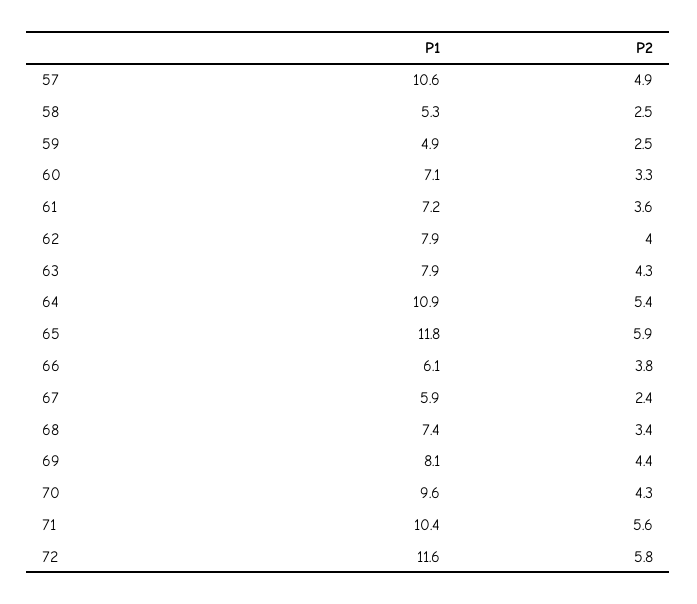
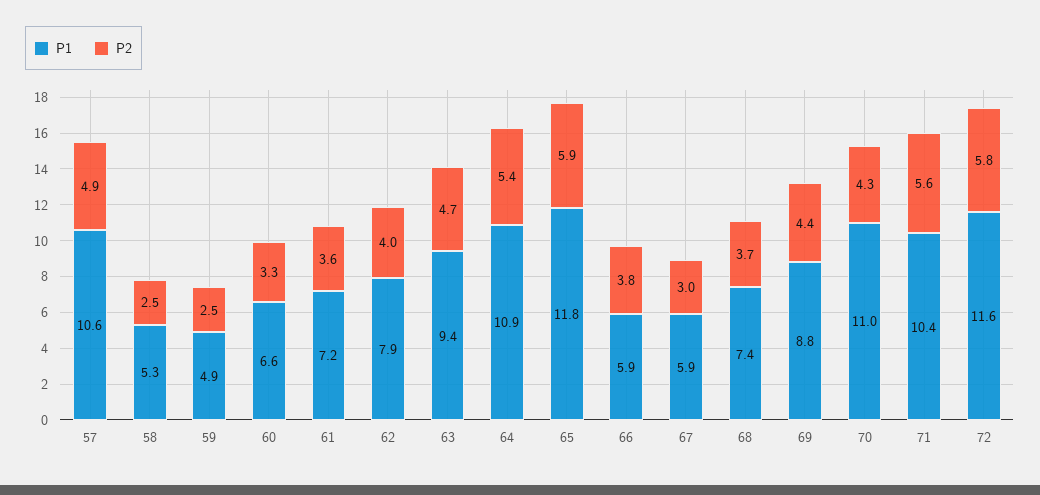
  {
    "P1": {
      "57": 10.6,
      "58": 5.3,
      "59": 4.9,
-     "60": 7.1,
+     "60": 6.6,
      "61": 7.2,
      "62": 7.9,
-     "63": 7.9,
+     "63": 9.4,
      "64": 10.9,
      "65": 11.8,
-     "66": 6.1,
+     "66": 5.9,
      "67": 5.9,
      "68": 7.4,
-     "69": 8.1,
+     "69": 8.8,
-     "70": 9.6,
+     "70": 11,
      "71": 10.4,
      "72": 11.6
    },
    "P2": {
      "57": 4.9,
      "58": 2.5,
      "59": 2.5,
      "60": 3.3,
      "61": 3.6,
      "62": 4,
-     "63": 4.3,
+     "63": 4.7,
      "64": 5.4,
      "65": 5.9,
      "66": 3.8,
-     "67": 2.4,
+     "67": 3,
-     "68": 3.4,
+     "68": 3.7,
      "69": 4.4,
      "70": 4.3,
      "71": 5.6,
      "72": 5.8
    }
  }

